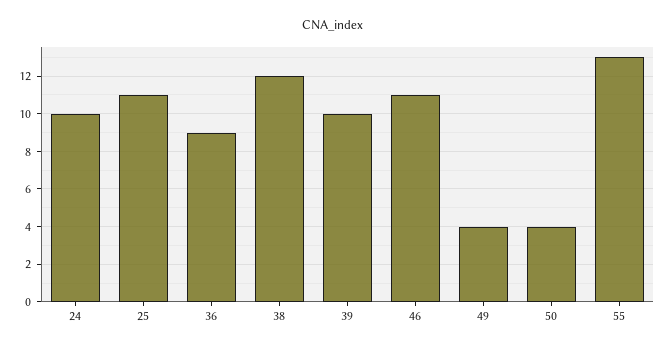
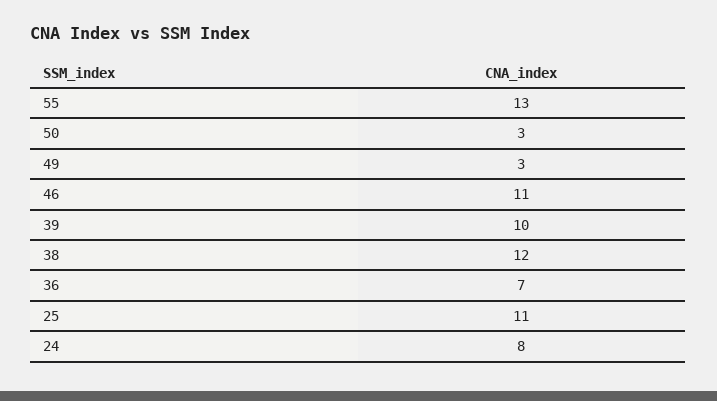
  {
-   "24": 10,
+   "24": 8,
    "25": 11,
-   "36": 9,
+   "36": 7,
    "38": 12,
    "39": 10,
    "46": 11,
-   "49": 4,
+   "49": 3,
-   "50": 4,
+   "50": 3,
    "55": 13
  }

